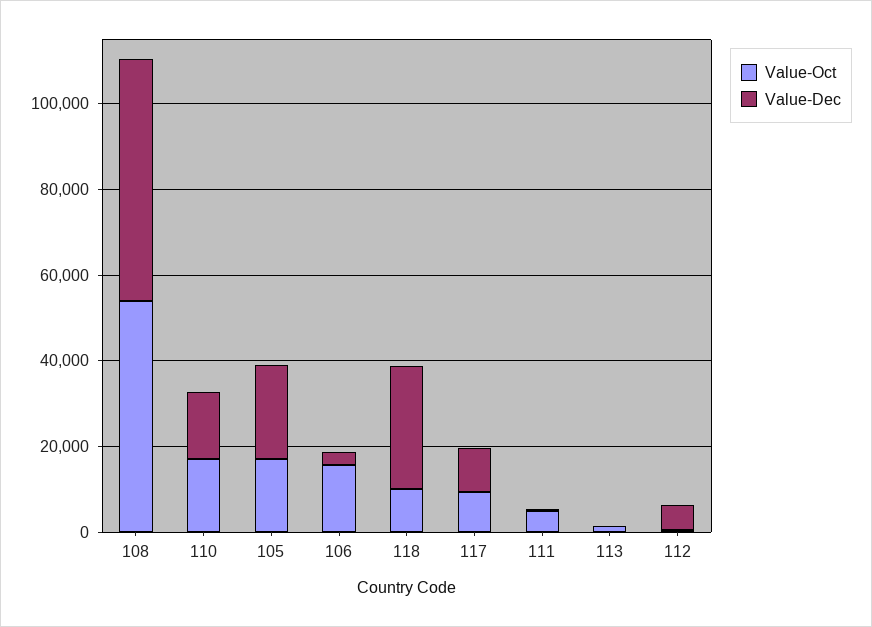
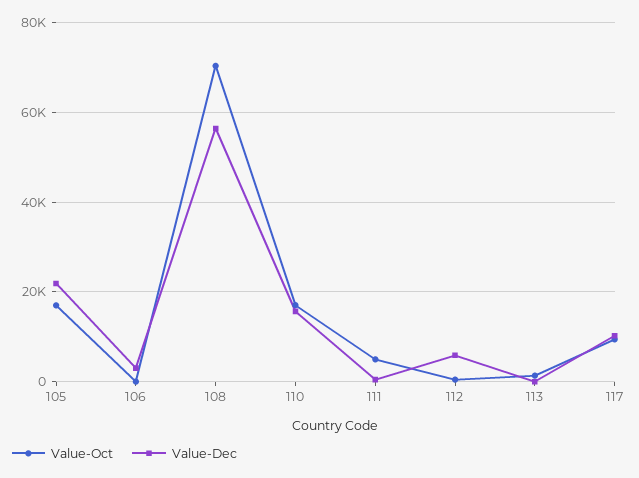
  {
    "Value-Oct": {
-     "108": 55000,
+     "108": 70000,
      "110": 18000,
      "105": 18000,
-     "106": 15000,
+     "106": 0,
-     "118": 10000,
      "117": 10000,
      "111": 6000,
      "113": 2000,
      "112": 0
    },
    "Value-Dec": {
      "108": 56000,
      "110": 16000,
      "105": 22000,
      "106": 4000,
-     "118": 30000,
      "117": 10000,
      "111": 0,
      "113": 0,
      "112": 6000
    }
  }

